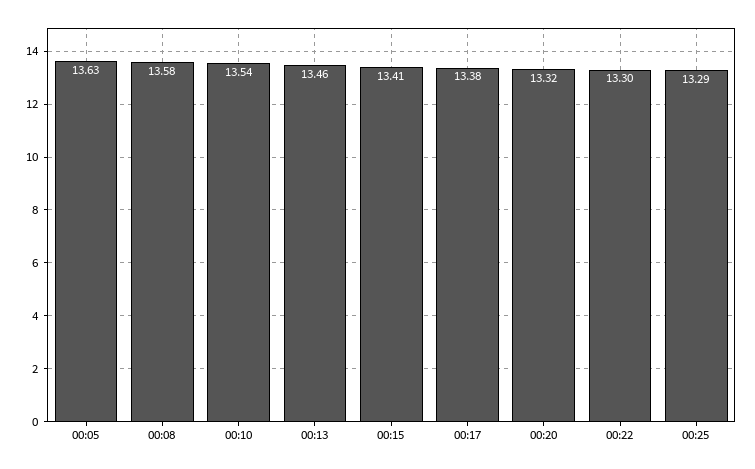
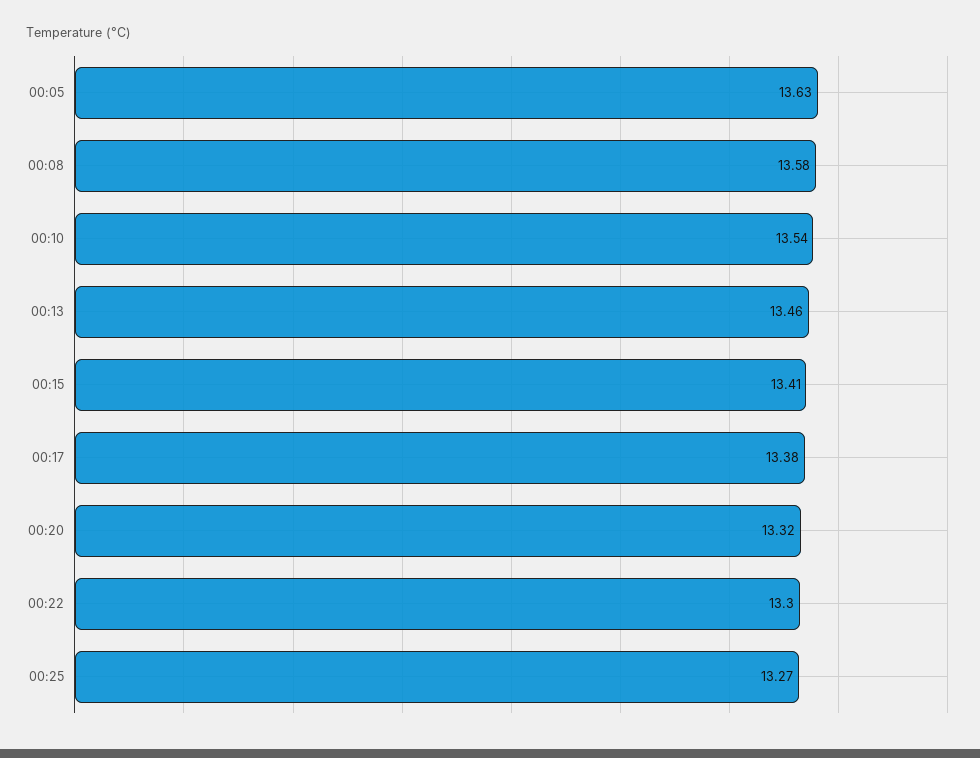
  {
    "00:05": 13.63,
    "00:08": 13.58,
    "00:10": 13.54,
    "00:13": 13.46,
    "00:15": 13.41,
    "00:17": 13.38,
    "00:20": 13.32,
    "00:22": 13.3,
-   "00:25": 13.29
+   "00:25": 13.27
  }

